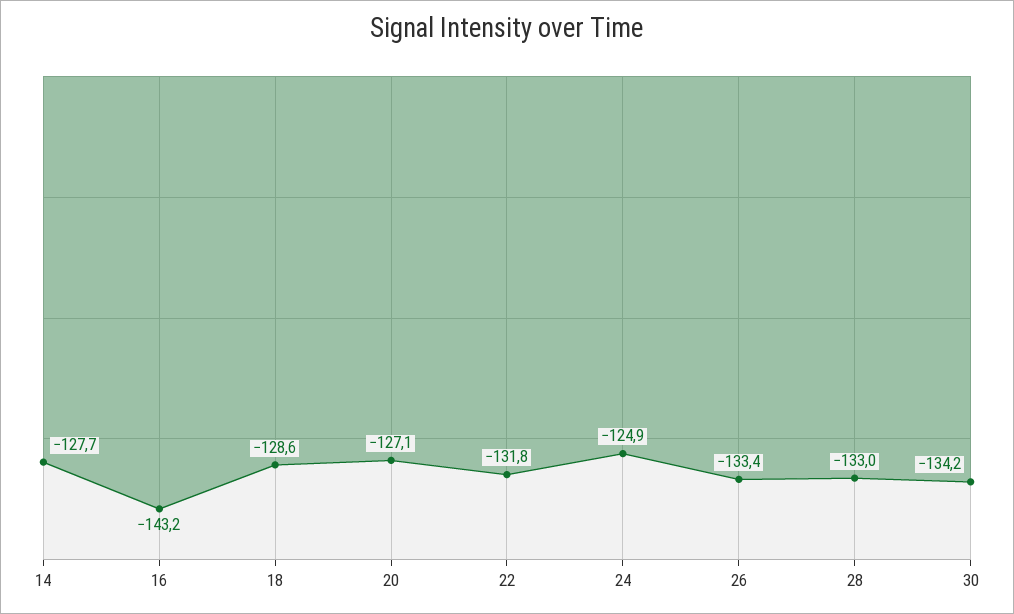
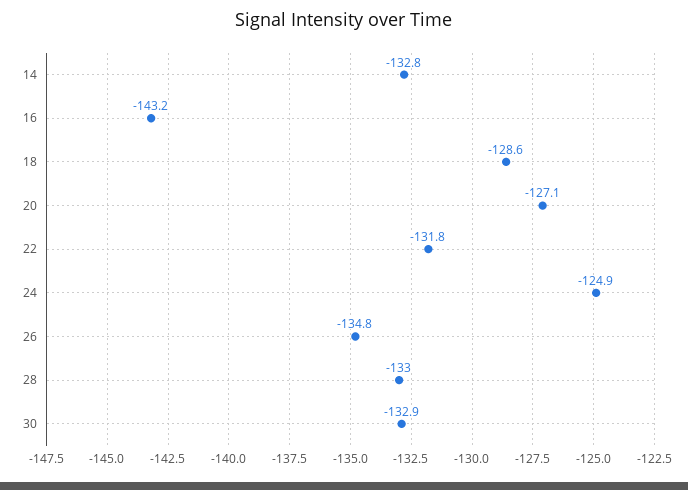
  {
-   "14": -127.7,
+   "14": -132.8,
    "16": -143.2,
    "18": -128.6,
    "20": -127.1,
    "22": -131.8,
    "24": -124.9,
-   "26": -133.4,
+   "26": -134.8,
    "28": -133,
-   "30": -134.2
+   "30": -132.9
  }

